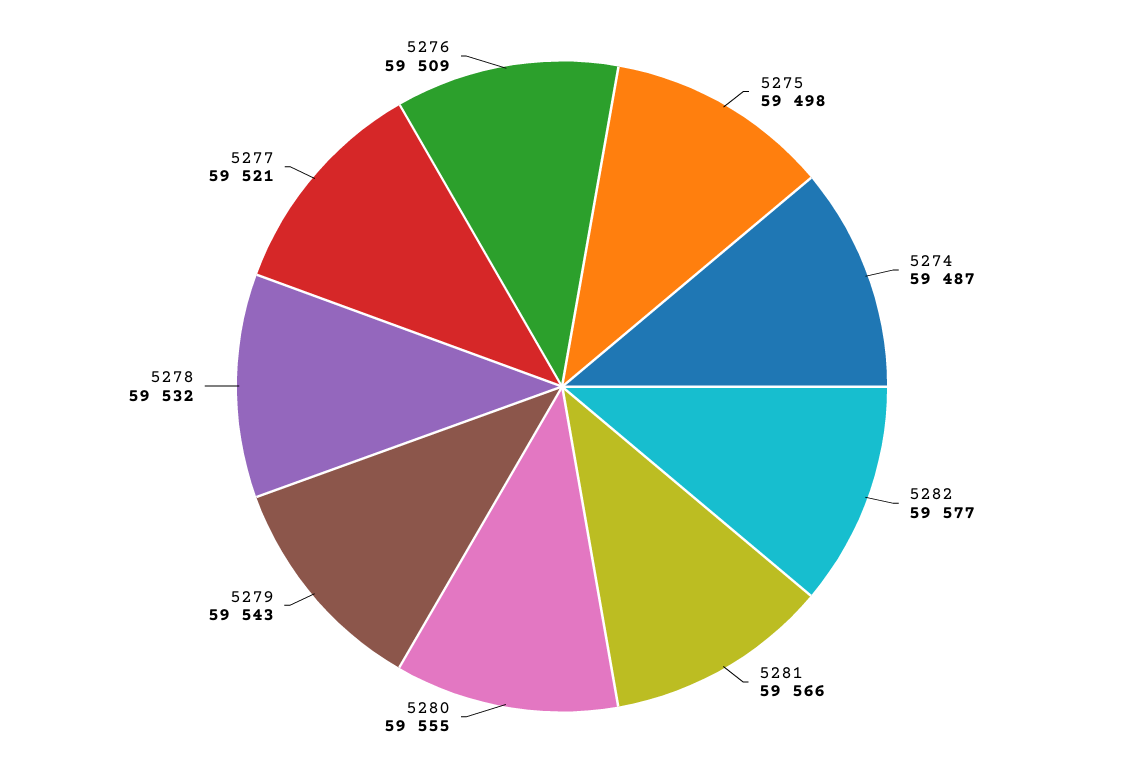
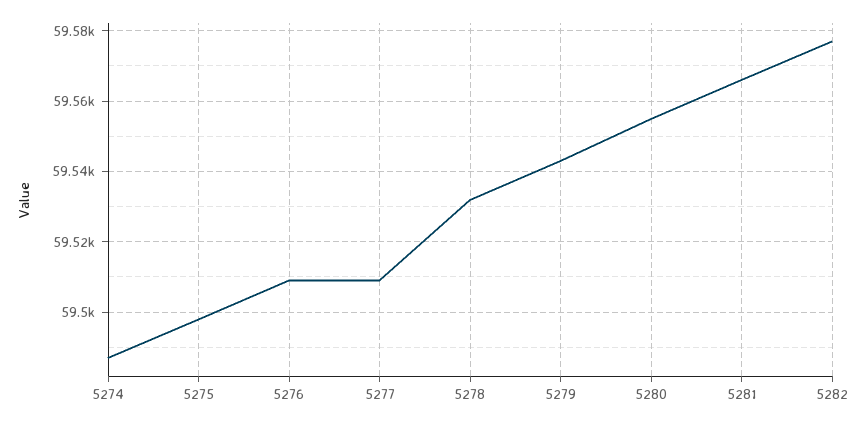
  {
    "5275": 59498,
    "5274": 59487,
    "5282": 59577,
    "5281": 59566,
    "5280": 59555,
    "5279": 59543,
    "5278": 59532,
-   "5277": 59521,
+   "5277": 59510,
    "5276": 59509
  }

